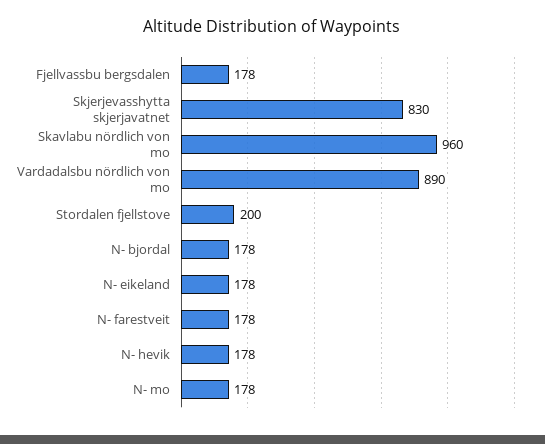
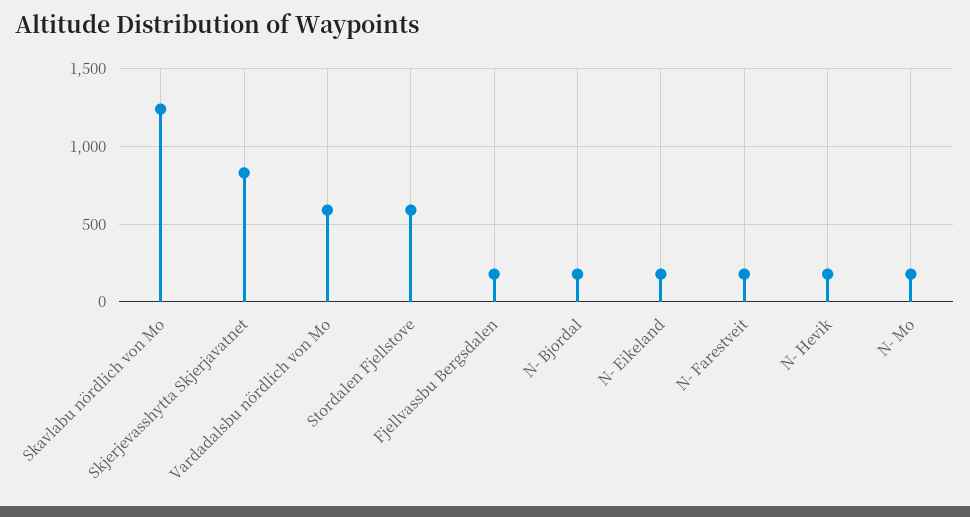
  {
    "Fjellvassbu bergsdalen": 178,
    "Skjerjevasshytta skjerjavatnet": 830,
-   "Skavlabu nördlich von mo": 960,
+   "Skavlabu nördlich von mo": 1250,
-   "Vardadalsbu nördlich von mo": 890,
+   "Vardadalsbu nördlich von mo": 600,
-   "Stordalen fjellstove": 200,
+   "Stordalen fjellstove": 600,
    "N- bjordal": 178,
    "N- eikeland": 178,
    "N- farestveit": 178,
    "N- hevik": 178,
    "N- mo": 178
  }

